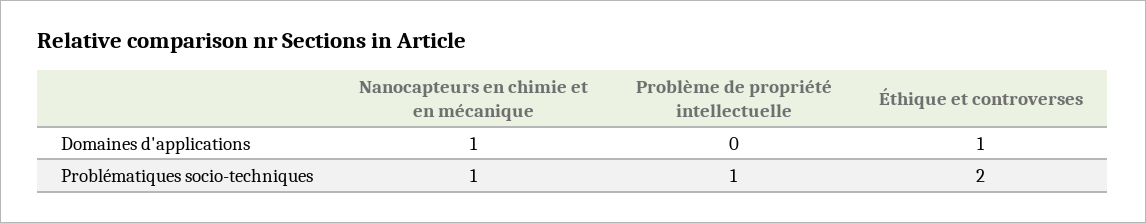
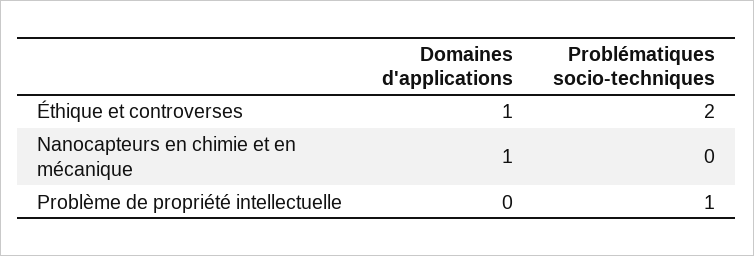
  {
    "Nanocapteurs en chimie et en mécanique": {
      "Domaines d'applications": 1,
-     "Problématiques socio-techniques": 1
+     "Problématiques socio-techniques": 0
    },
    "Problème de propriété intellectuelle": {
      "Domaines d'applications": 0,
      "Problématiques socio-techniques": 1
    },
    "Éthique et controverses": {
      "Domaines d'applications": 1,
      "Problématiques socio-techniques": 2
    }
  }

